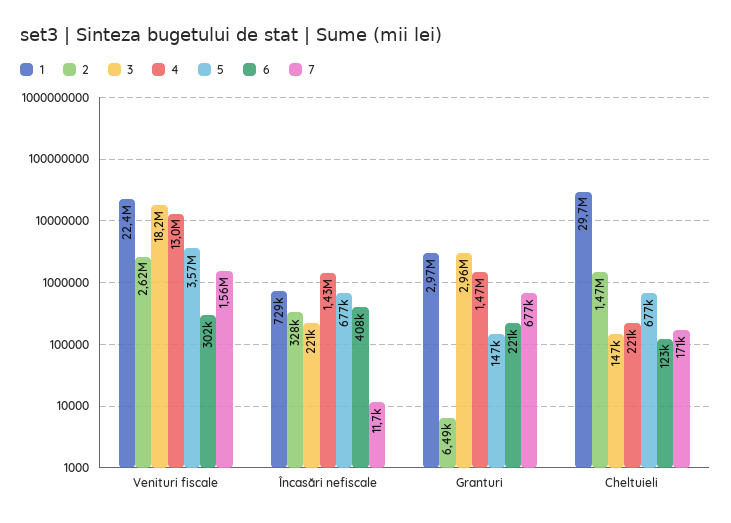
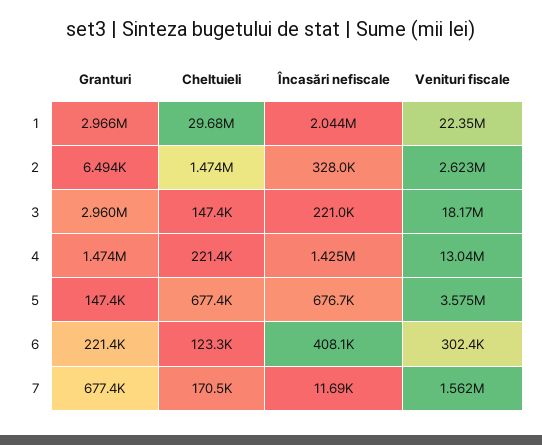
  {
    "1": {
      "Venituri fiscale": 22350000,
-     "Încasări nefiscale": 729000,
+     "Încasări nefiscale": 2044000,
      "Granturi": 2966000,
      "Cheltuieli": 29680000
    },
    "2": {
      "Venituri fiscale": 2623000,
      "Încasări nefiscale": 328000,
      "Granturi": 6494,
      "Cheltuieli": 1474000
    },
    "3": {
      "Venituri fiscale": 18170000,
      "Încasări nefiscale": 221000,
      "Granturi": 2960000,
      "Cheltuieli": 147400
    },
    "4": {
      "Venituri fiscale": 13040000,
      "Încasări nefiscale": 1425000,
      "Granturi": 1474000,
      "Cheltuieli": 221400
    },
    "5": {
      "Venituri fiscale": 3575000,
      "Încasări nefiscale": 676700,
      "Granturi": 147400,
      "Cheltuieli": 677400
    },
    "6": {
      "Venituri fiscale": 302400,
      "Încasări nefiscale": 408100,
      "Granturi": 221400,
      "Cheltuieli": 123300
    },
    "7": {
      "Venituri fiscale": 1562000,
      "Încasări nefiscale": 11690,
      "Granturi": 677400,
      "Cheltuieli": 170500
    }
  }

